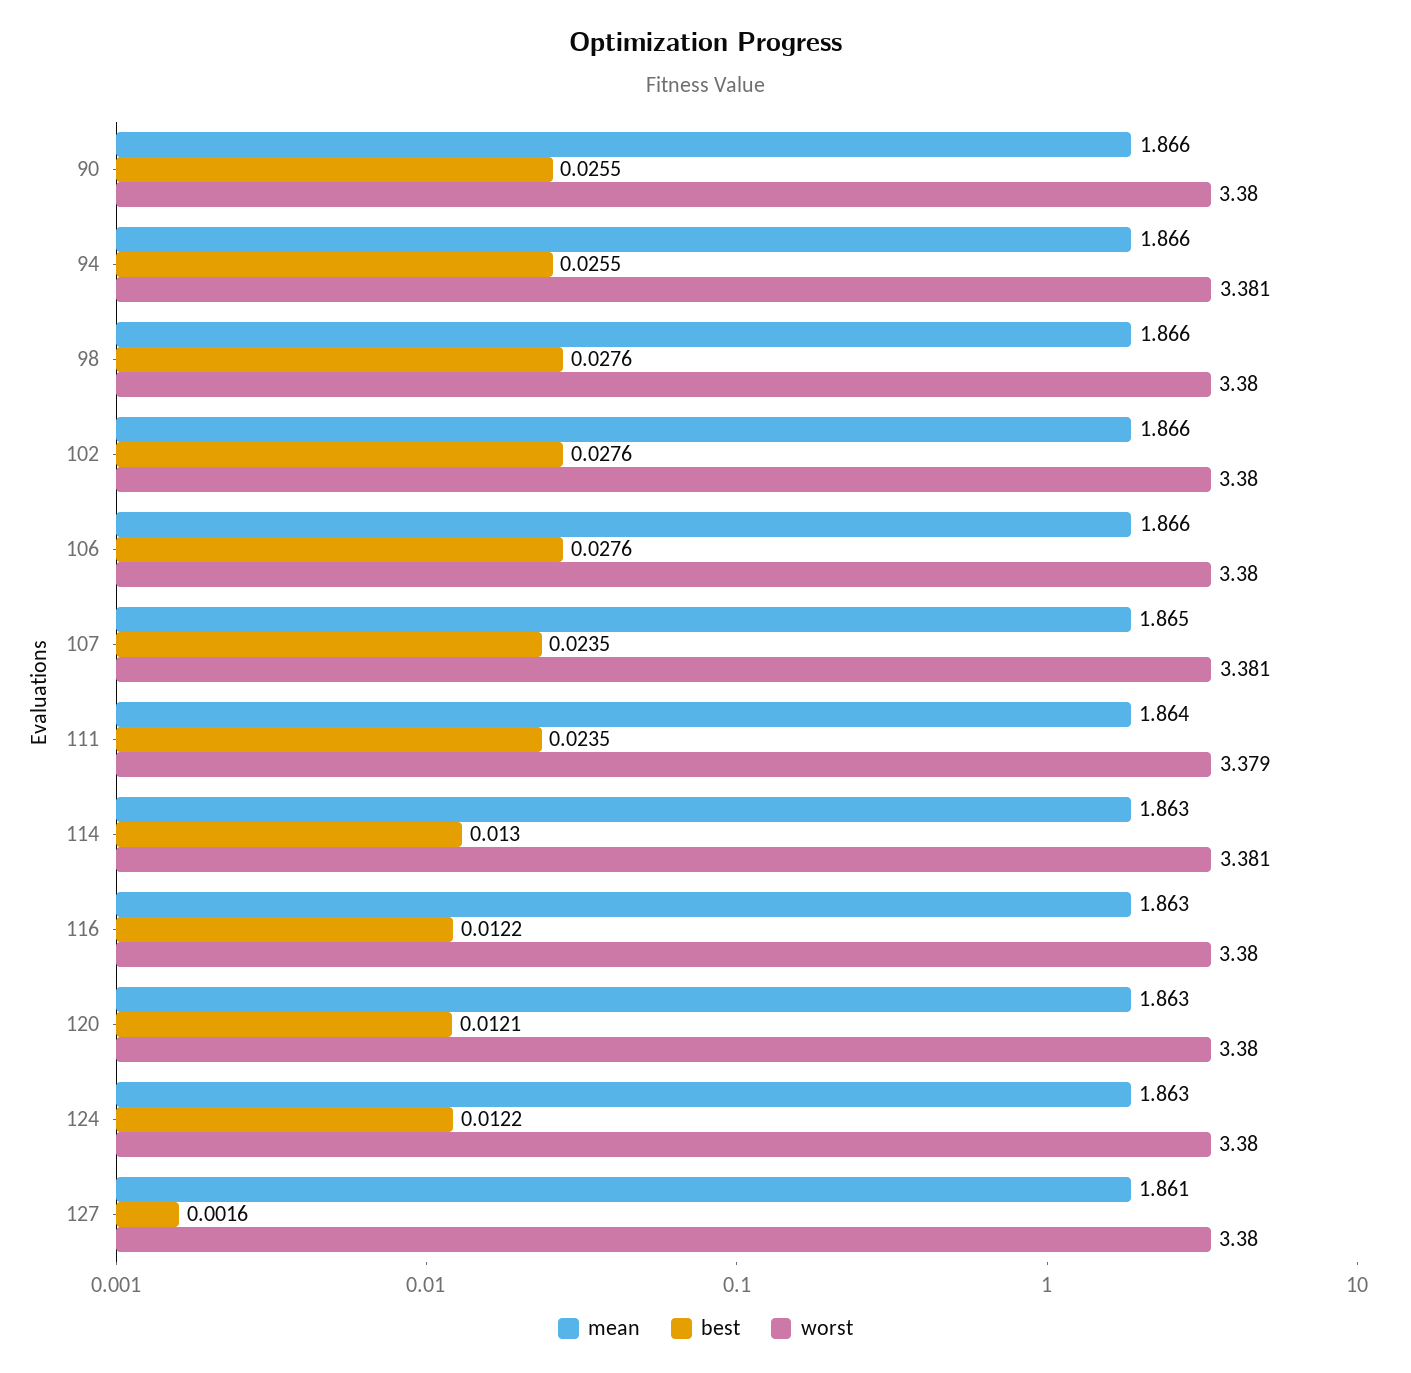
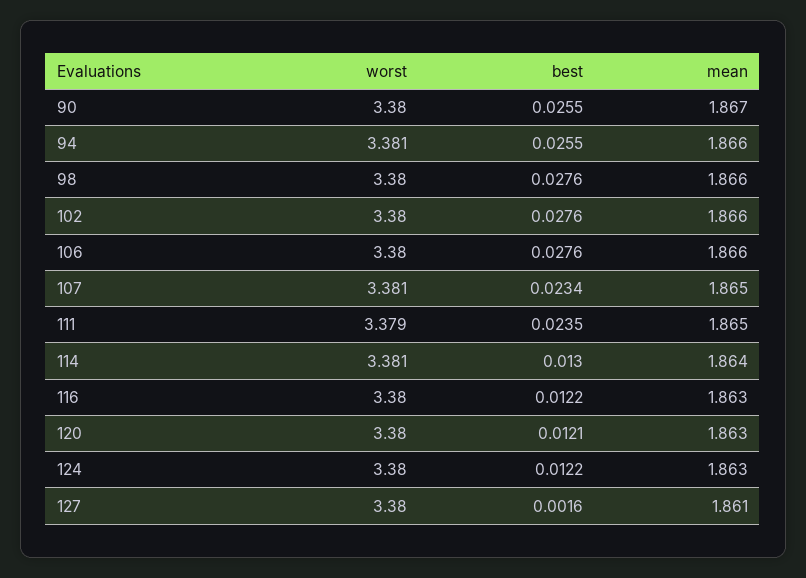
  {
    "mean": {
-     "90": 1.866,
+     "90": 1.867,
      "94": 1.866,
      "98": 1.866,
      "102": 1.866,
      "106": 1.866,
      "107": 1.865,
-     "111": 1.864,
+     "111": 1.865,
-     "114": 1.863,
+     "114": 1.864,
      "116": 1.863,
      "120": 1.863,
      "124": 1.863,
      "127": 1.861
    },
    "best": {
      "90": 0.0255,
      "94": 0.0255,
      "98": 0.0276,
      "102": 0.0276,
      "106": 0.0276,
-     "107": 0.0235,
+     "107": 0.0234,
      "111": 0.0235,
      "114": 0.013,
      "116": 0.0122,
      "120": 0.0121,
      "124": 0.0122,
      "127": 0.0016
    },
    "worst": {
      "90": 3.38,
      "94": 3.381,
      "98": 3.38,
      "102": 3.38,
      "106": 3.38,
      "107": 3.381,
      "111": 3.379,
      "114": 3.381,
      "116": 3.38,
      "120": 3.38,
      "124": 3.38,
      "127": 3.38
    }
  }

